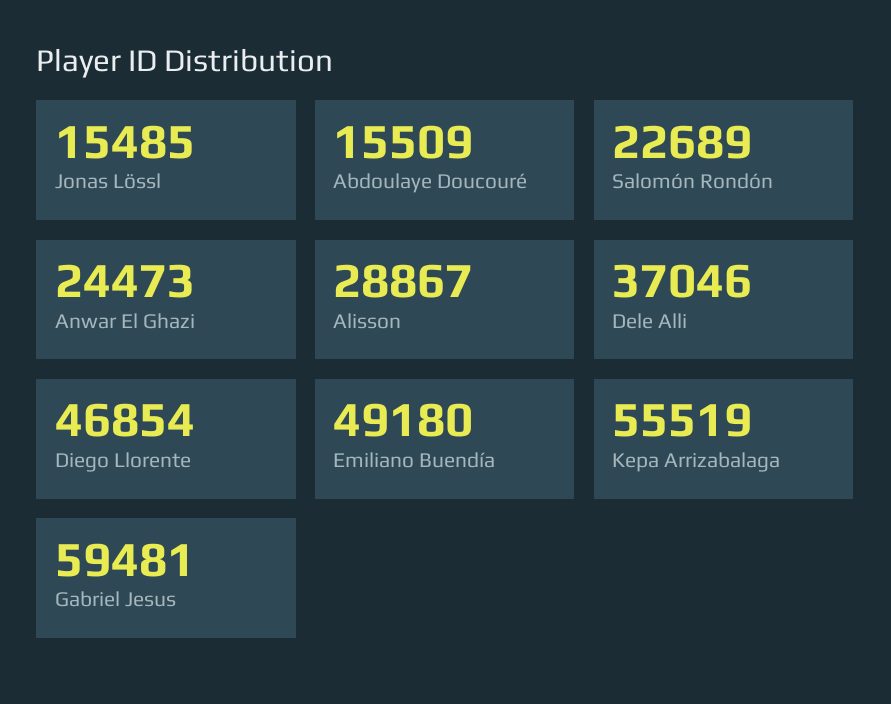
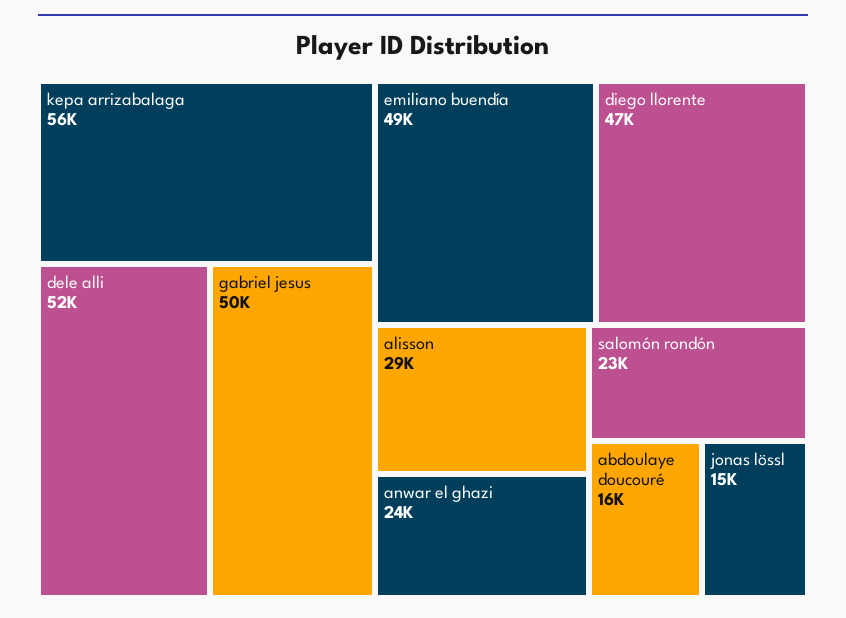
  {
    "Jonas Lössl": 15485,
    "Abdoulaye Doucouré": 15509,
    "Salomón Rondón": 22689,
    "Anwar El Ghazi": 24473,
    "Alisson": 28867,
-   "Dele Alli": 37046,
+   "Dele Alli": 52000,
    "Diego Llorente": 46854,
    "Emiliano Buendía": 49180,
    "Kepa Arrizabalaga": 55519,
-   "Gabriel Jesus": 59481
+   "Gabriel Jesus": 50000
  }

